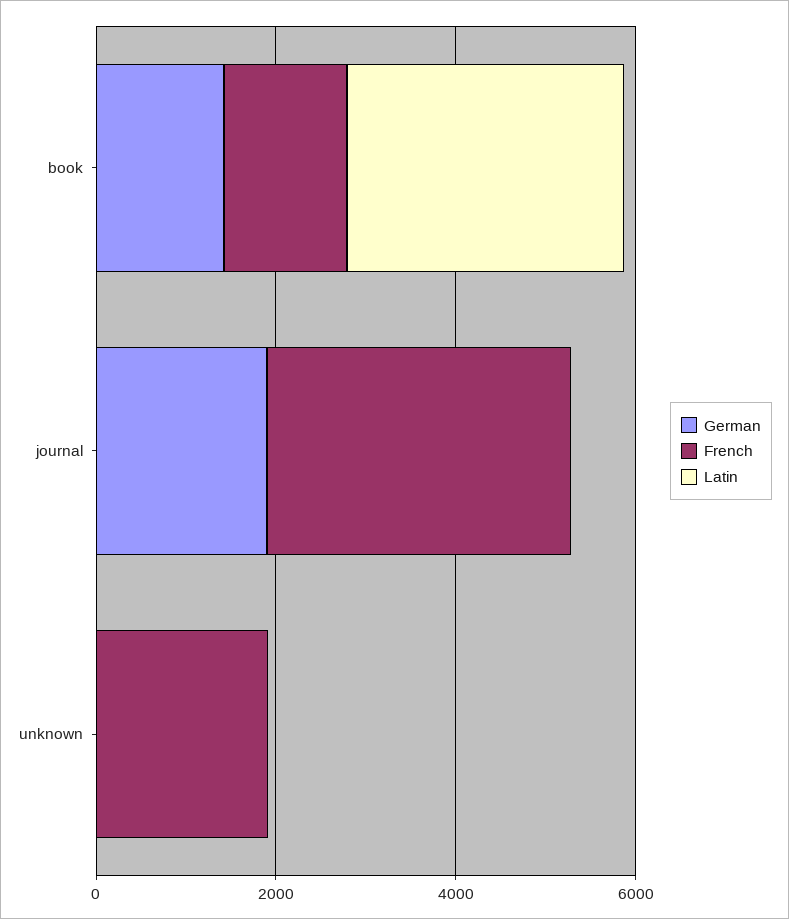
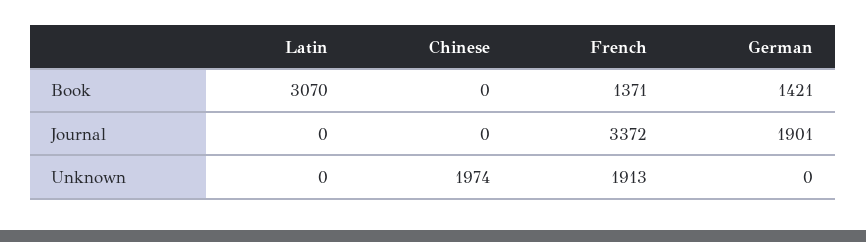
  {
    "German": {
      "book": 1421,
      "journal": 1901,
      "unknown": 0
    },
    "French": {
      "book": 1371,
      "journal": 3372,
      "unknown": 1913
    },
    "Latin": {
      "book": 3070,
      "journal": 0,
      "unknown": 0
-   }
+   },
+   "Chinese": {
+     "book": 0,
+     "journal": 0,
+     "unknown": 1974
+   }
  }

